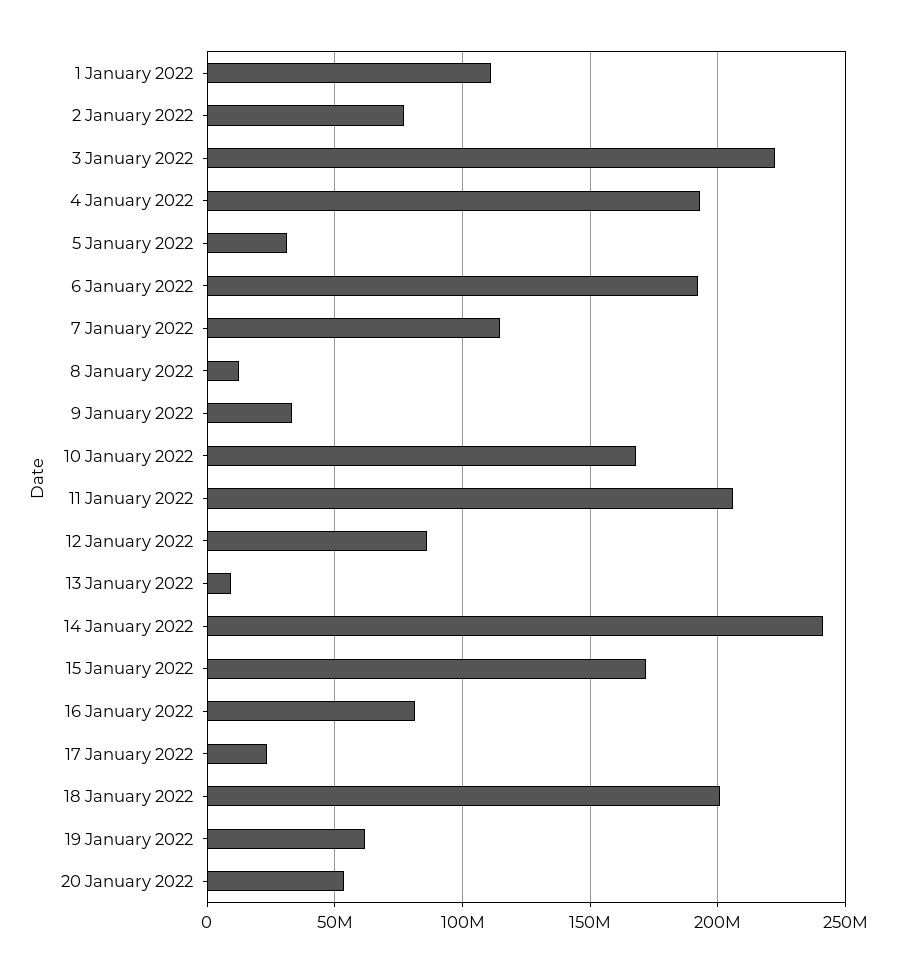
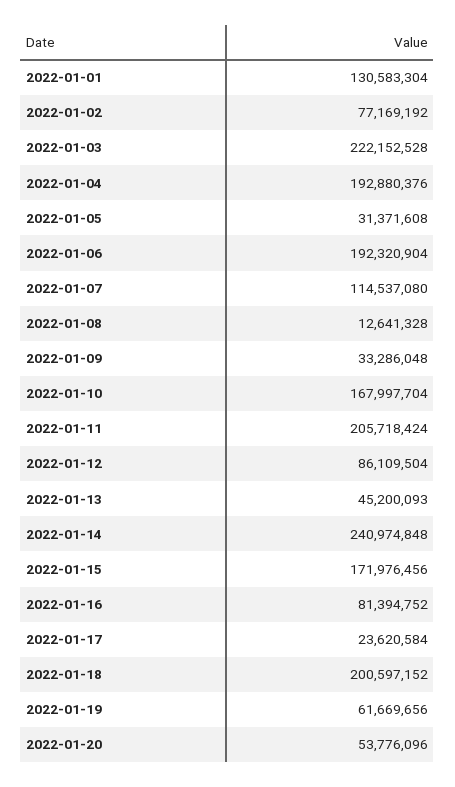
  {
-   "1 January 2022": 110000000,
+   "1 January 2022": 130583304,
    "2 January 2022": 77169192,
    "3 January 2022": 222152528,
    "4 January 2022": 192880376,
    "5 January 2022": 31371608,
    "6 January 2022": 192320904,
    "7 January 2022": 114537080,
    "8 January 2022": 12641328,
    "9 January 2022": 33286048,
    "10 January 2022": 167997704,
    "11 January 2022": 205718424,
    "12 January 2022": 86109504,
-   "13 January 2022": 10000000,
+   "13 January 2022": 45200093,
    "14 January 2022": 240974848,
    "15 January 2022": 171976456,
    "16 January 2022": 81394752,
    "17 January 2022": 23620584,
    "18 January 2022": 200597152,
    "19 January 2022": 61669656,
    "20 January 2022": 53776096
  }

